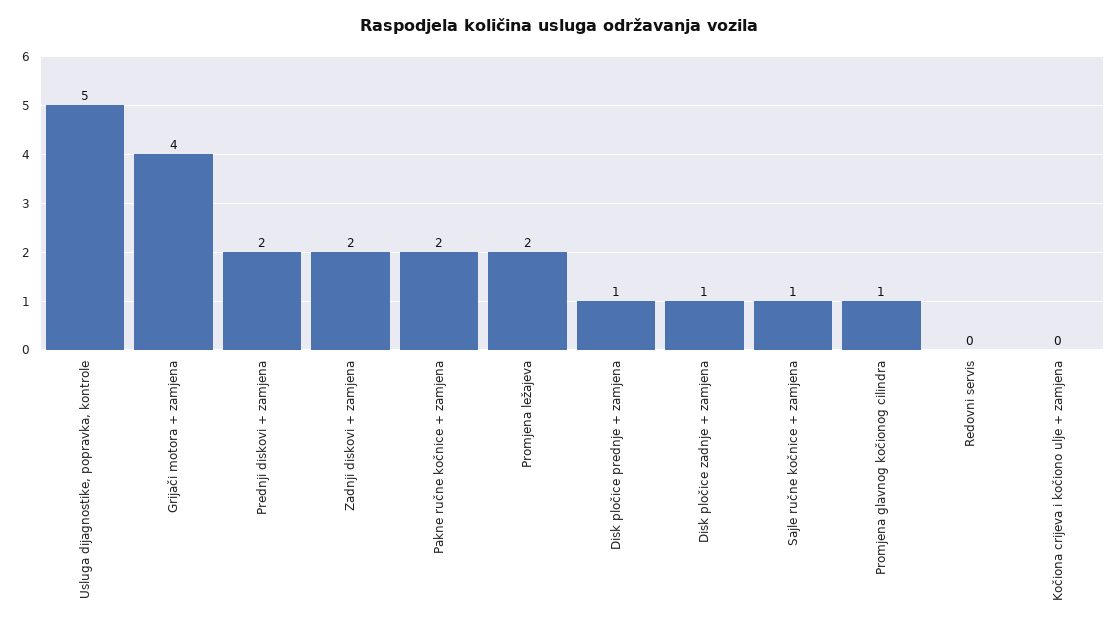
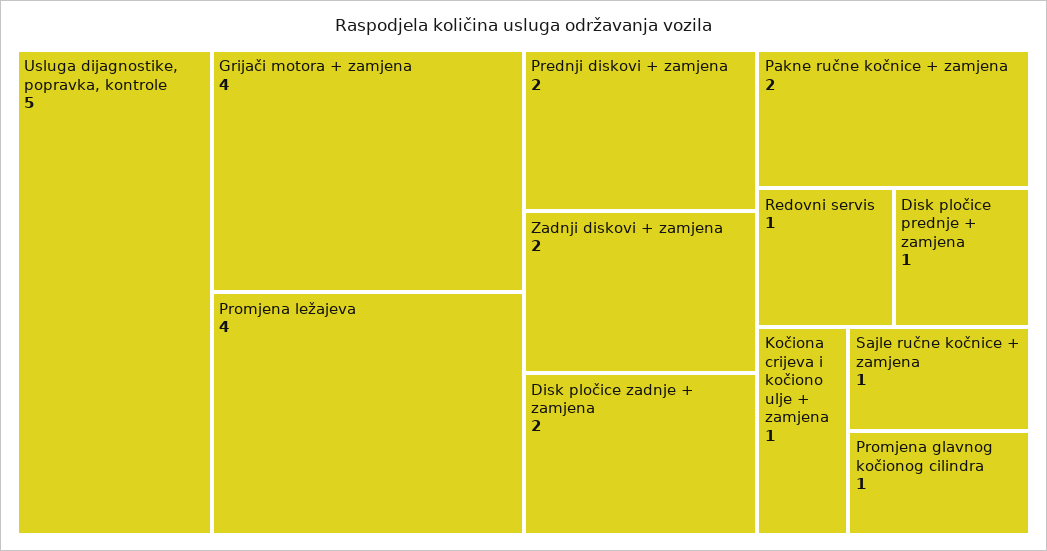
  {
    "Usluga dijagnostike, popravka, kontrole": 5,
    "Grijači motora + zamjena": 4,
    "Prednji diskovi + zamjena": 2,
    "Zadnji diskovi + zamjena": 2,
    "Pakne ručne kočnice + zamjena": 2,
-   "Promjena ležajeva": 2,
+   "Promjena ležajeva": 4,
    "Disk pločice prednje + zamjena": 1,
-   "Disk pločice zadnje + zamjena": 1,
+   "Disk pločice zadnje + zamjena": 2,
    "Sajle ručne kočnice + zamjena": 1,
    "Promjena glavnog kočionog cilindra": 1,
-   "Redovni servis": 0,
+   "Redovni servis": 1,
-   "Kočiona crijeva i kočiono ulje + zamjena": 0
+   "Kočiona crijeva i kočiono ulje + zamjena": 1
  }

